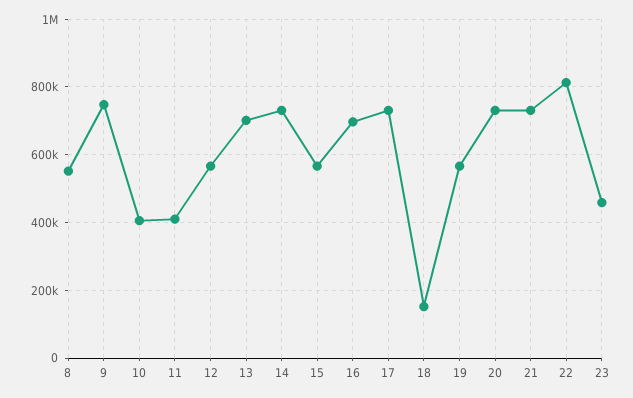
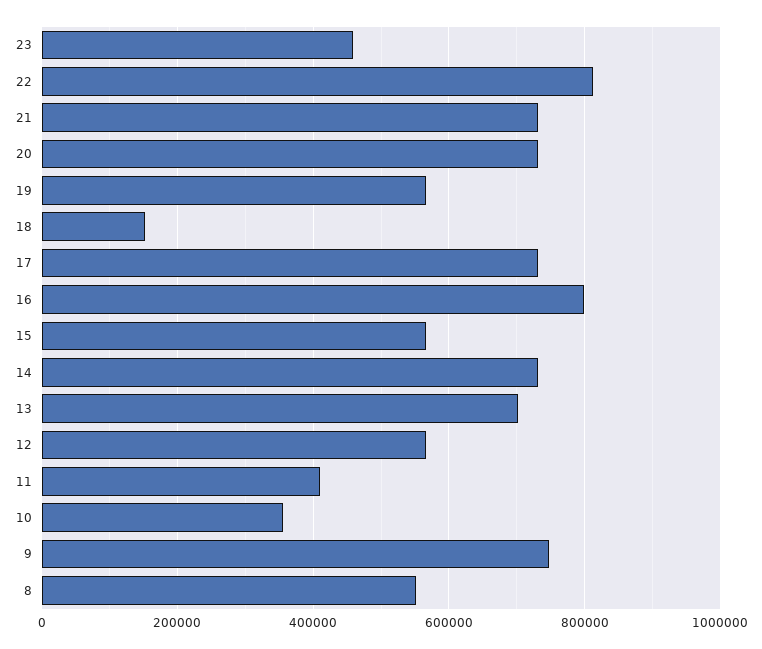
  {
    "8": 560000,
    "9": 740000,
-   "10": 400000,
+   "10": 360000,
    "11": 400000,
    "12": 560000,
    "13": 700000,
    "14": 740000,
    "15": 560000,
-   "16": 700000,
+   "16": 800000,
    "17": 740000,
    "18": 160000,
    "19": 560000,
    "20": 740000,
    "21": 740000,
    "22": 820000,
    "23": 460000
  }

